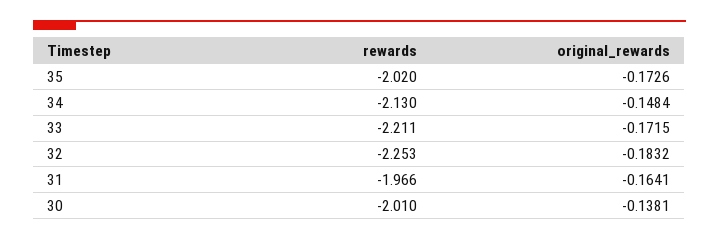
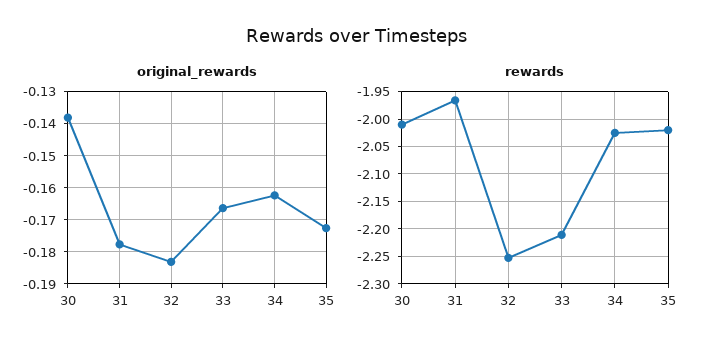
  {
    "rewards": {
      "35": -2.02,
-     "34": -2.13,
+     "34": -2.025,
      "33": -2.211,
      "32": -2.253,
      "31": -1.966,
      "30": -2.01
    },
    "original_rewards": {
      "35": -0.1726,
-     "34": -0.1484,
+     "34": -0.162,
-     "33": -0.1715,
+     "33": -0.166,
      "32": -0.1832,
-     "31": -0.1641,
+     "31": -0.178,
      "30": -0.1381
    }
  }

